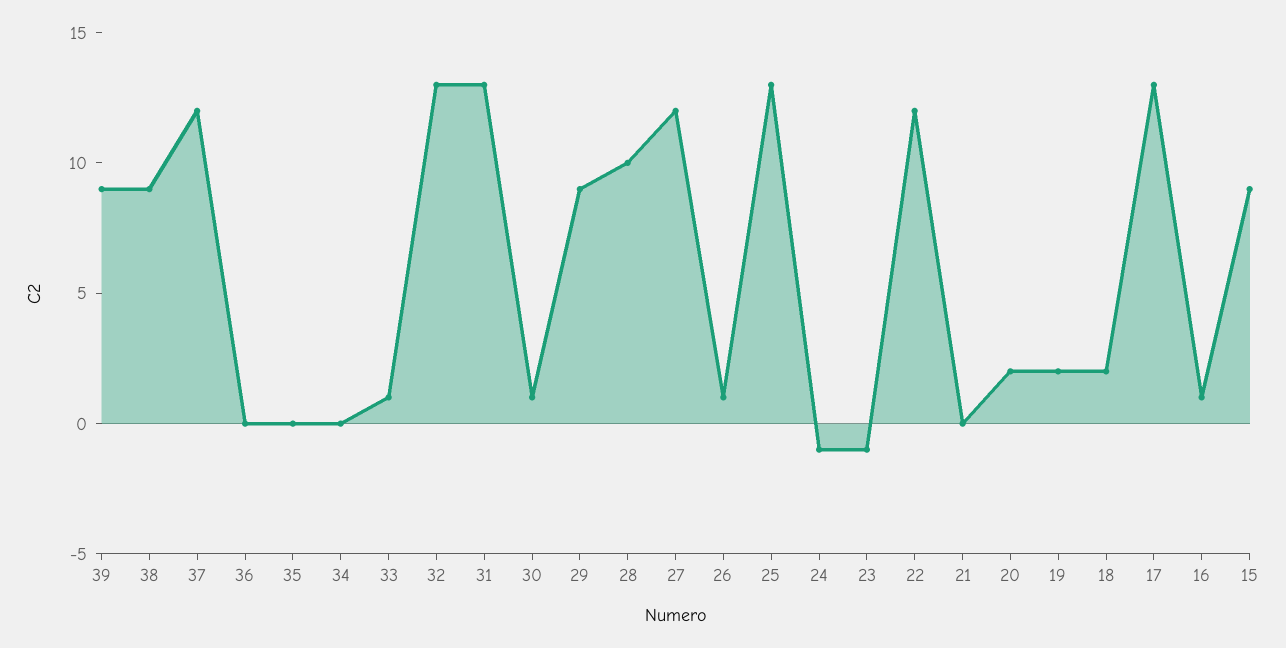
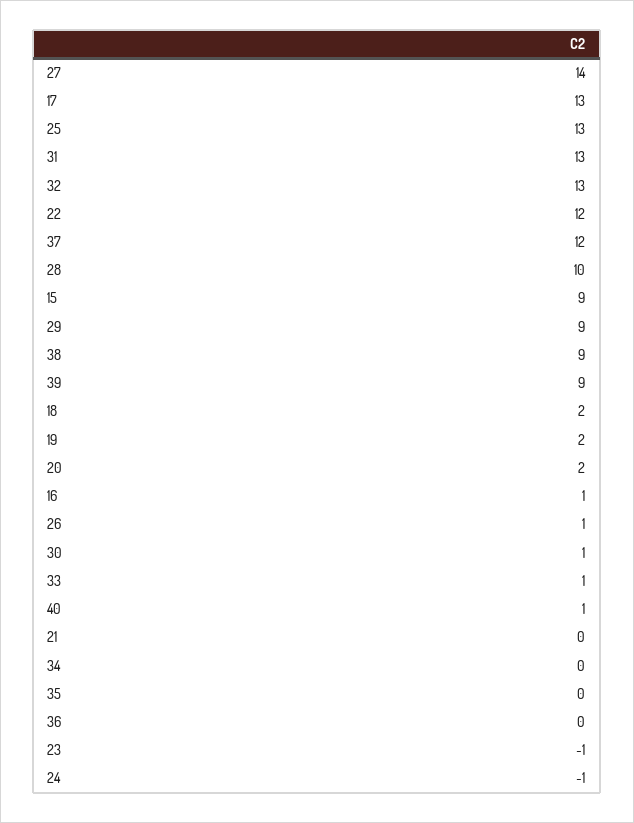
  {
    "39": 9,
    "38": 9,
    "37": 12,
    "36": 0,
    "35": 0,
    "34": 0,
    "33": 1,
    "32": 13,
    "31": 13,
    "30": 1,
    "29": 9,
    "28": 10,
-   "27": 12,
+   "27": 14,
    "26": 1,
    "25": 13,
    "24": -1,
    "23": -1,
    "22": 12,
    "21": 0,
    "20": 2,
    "19": 2,
    "18": 2,
    "17": 13,
    "16": 1,
-   "15": 9
+   "15": 9,
+   "40": 1
  }

